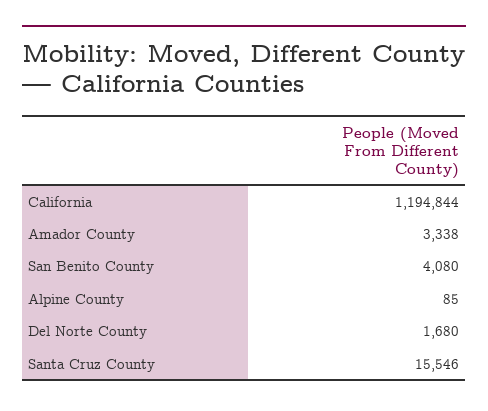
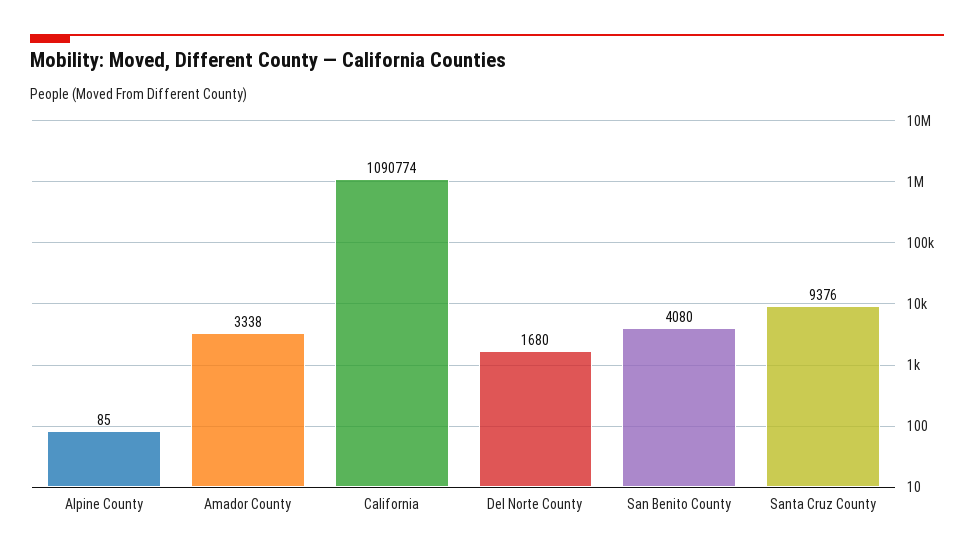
  {
-   "California": 1194844,
+   "California": 1090774,
    "Amador County": 3338,
    "San Benito County": 4080,
    "Alpine County": 85,
    "Del Norte County": 1680,
-   "Santa Cruz County": 15546
+   "Santa Cruz County": 9376
  }

